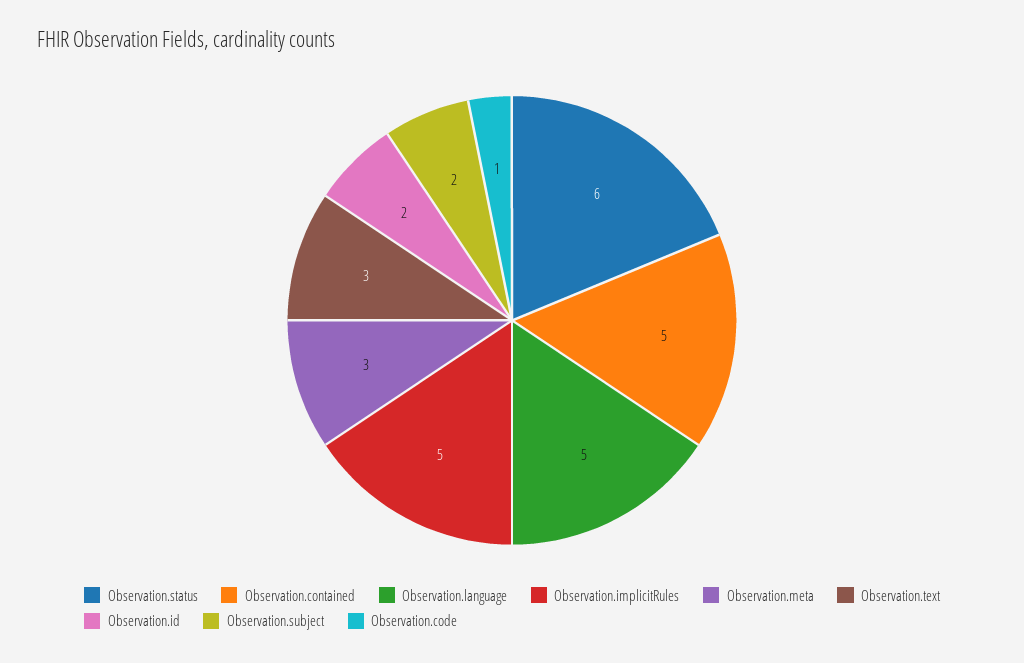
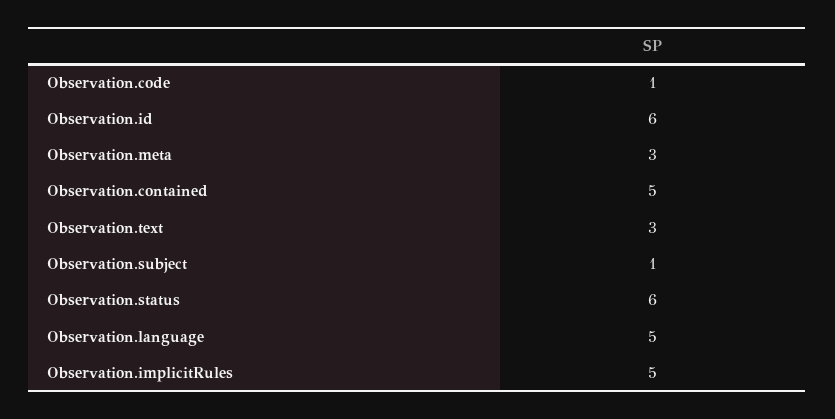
  {
    "Observation.status": 6,
    "Observation.contained": 5,
    "Observation.language": 5,
    "Observation.implicitRules": 5,
    "Observation.meta": 3,
    "Observation.text": 3,
-   "Observation.id": 2,
+   "Observation.id": 6,
-   "Observation.subject": 2,
+   "Observation.subject": 1,
    "Observation.code": 1
  }

